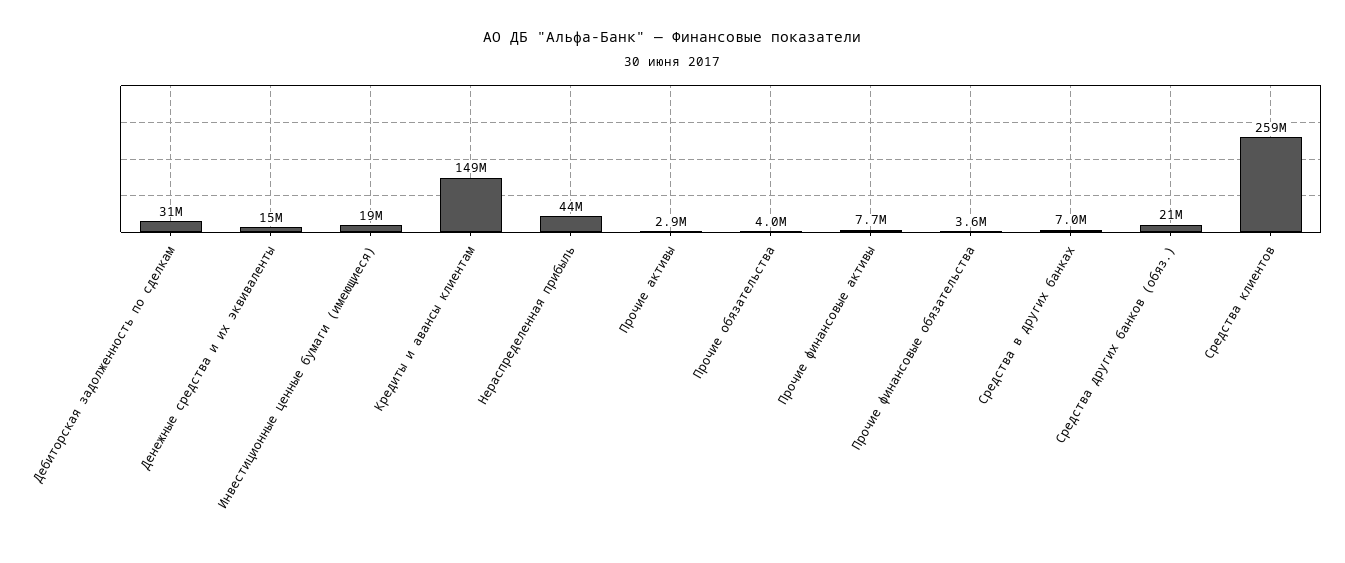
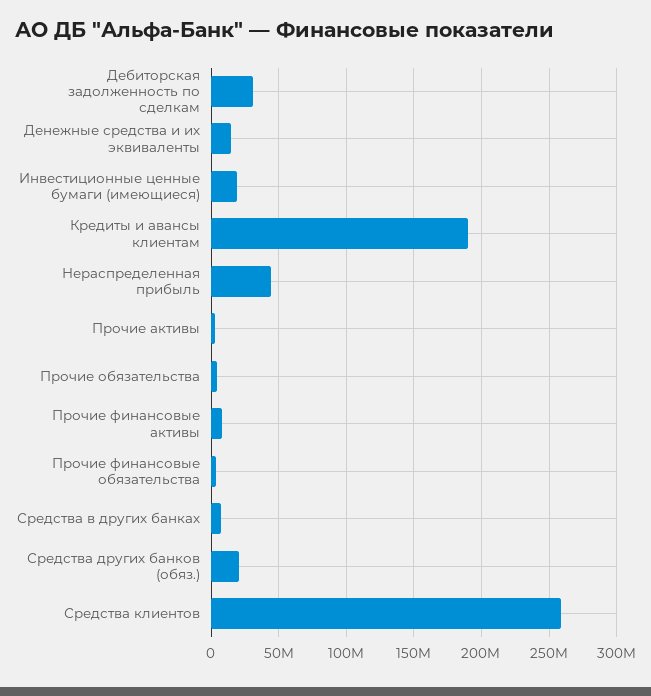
  {
    "Дебиторская задолженность по сделкам": 31000000,
    "Денежные средства и их эквиваленты": 15000000,
    "Инвестиционные ценные бумаги (имеющиеся)": 19000000,
-   "Кредиты и авансы клиентам": 149000000,
+   "Кредиты и авансы клиентам": 190000000,
    "Нераспределенная прибыль": 44000000,
    "Прочие активы": 2900000,
    "Прочие обязательства": 4000000,
    "Прочие финансовые активы": 7700000,
    "Прочие финансовые обязательства": 3600000,
    "Средства в других банках": 7000000,
    "Средства других банков (обяз.)": 21000000,
    "Средства клиентов": 259000000
  }

